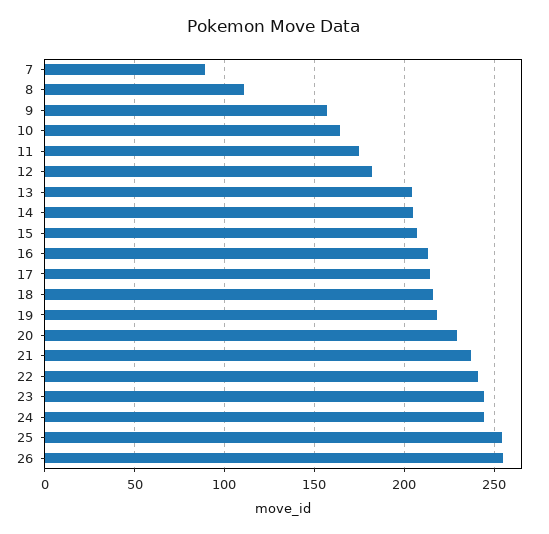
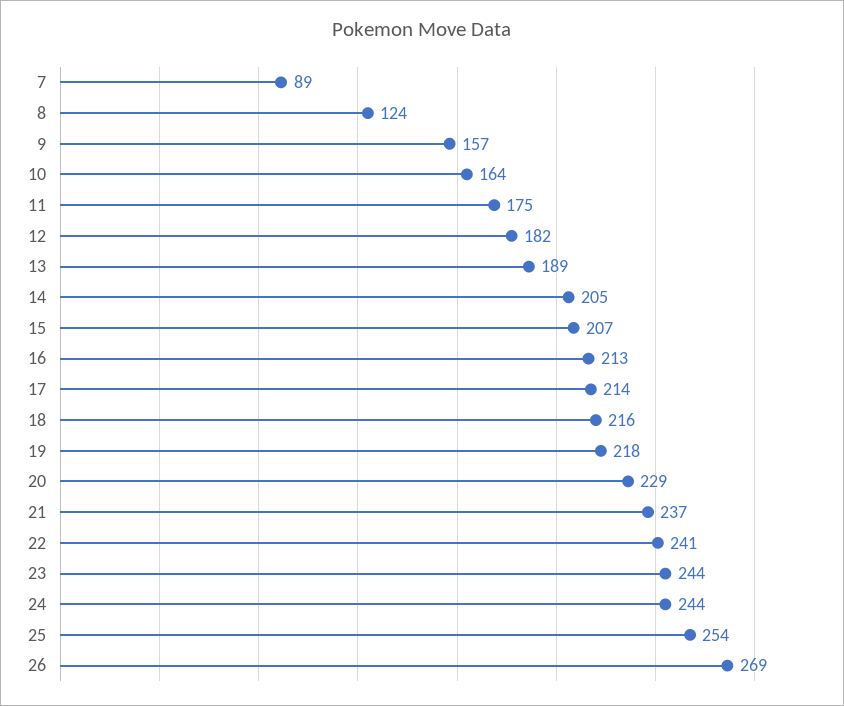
  {
    "7": 89,
-   "8": 110,
+   "8": 124,
    "9": 157,
    "10": 164,
    "11": 175,
    "12": 182,
-   "13": 205,
+   "13": 189,
    "14": 205,
    "15": 207,
    "16": 213,
    "17": 214,
    "18": 216,
    "19": 218,
    "20": 229,
    "21": 237,
    "22": 241,
    "23": 244,
    "24": 244,
    "25": 254,
-   "26": 255
+   "26": 269
  }

